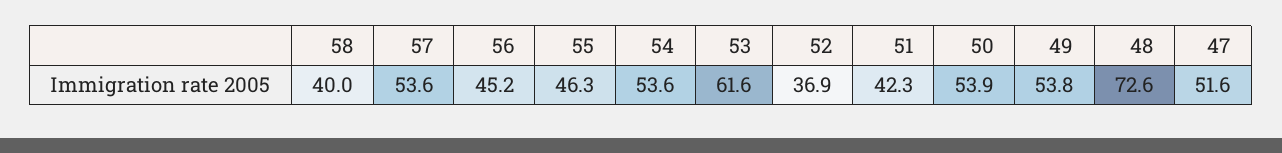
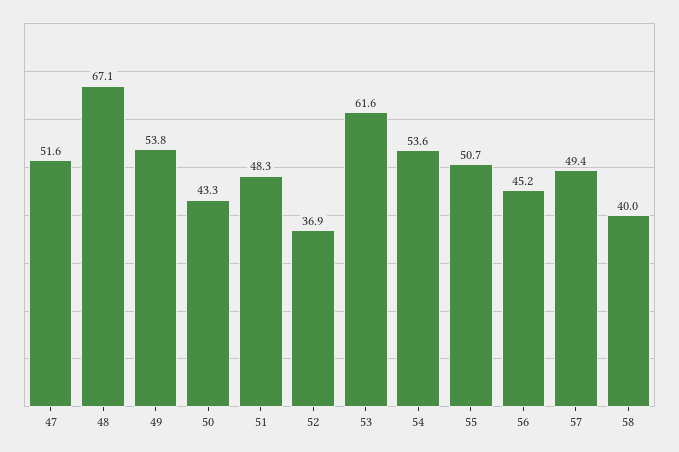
  {
    "58": 40,
-   "57": 53.6,
+   "57": 49.4,
    "56": 45.2,
-   "55": 46.3,
+   "55": 50.7,
    "54": 53.6,
    "53": 61.6,
    "52": 36.9,
-   "51": 42.3,
+   "51": 48.3,
-   "50": 53.9,
+   "50": 43.3,
    "49": 53.8,
-   "48": 72.6,
+   "48": 67.1,
    "47": 51.6
  }

